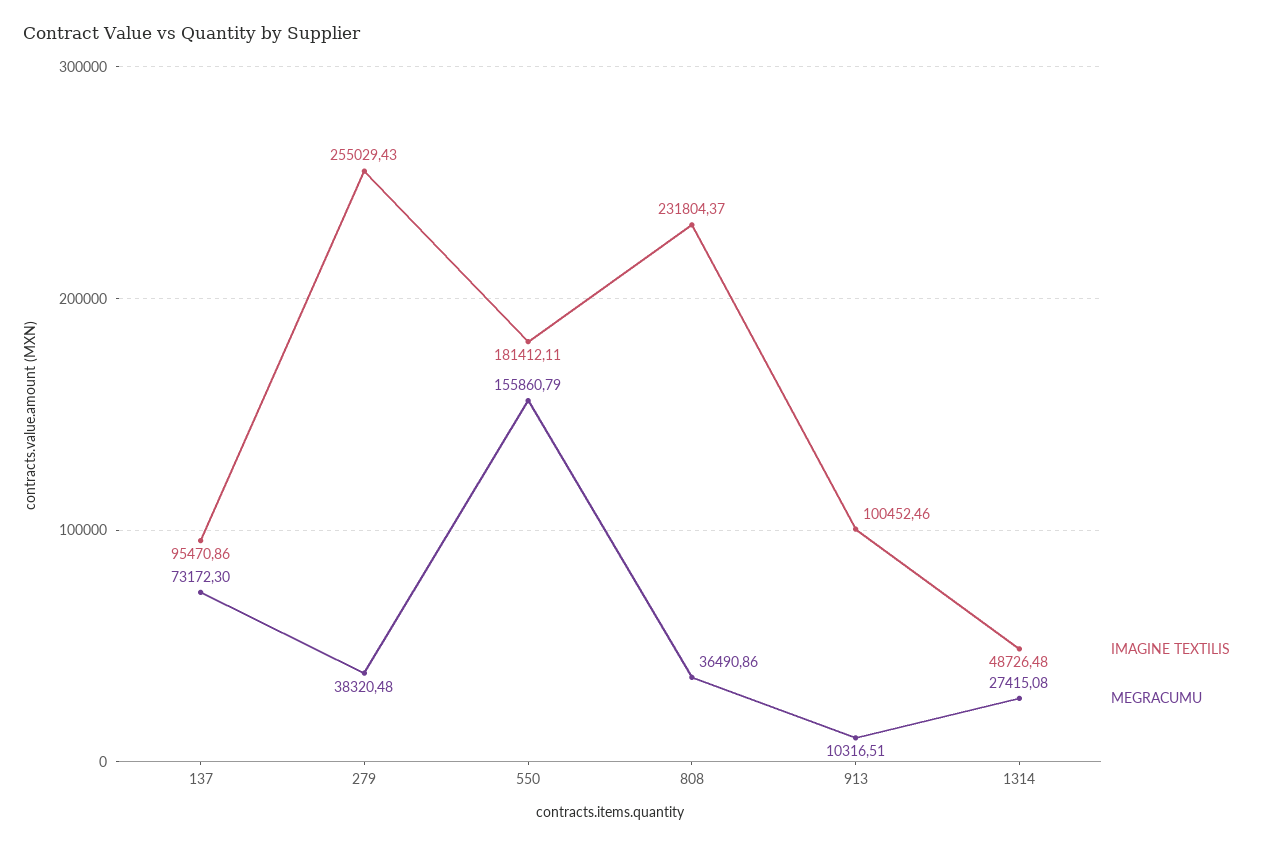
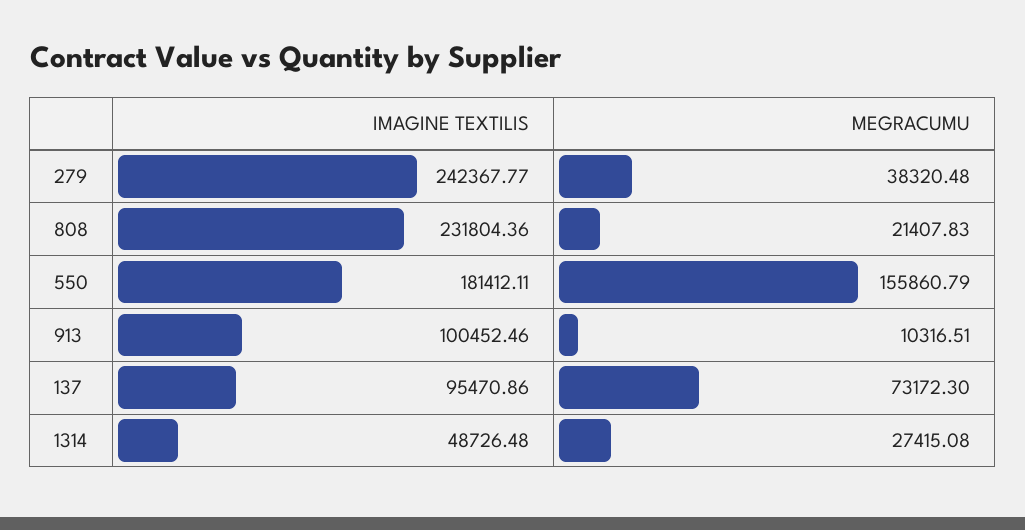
  {
    "IMAGINE TEXTILIS": {
      "137": 95470.86,
-     "279": 255029.43,
+     "279": 242367.77,
      "550": 181412.11,
-     "808": 231804.37,
+     "808": 231804.36,
      "913": 100452.46,
      "1314": 48726.48
    },
    "MEGRACUMU": {
      "137": 73172.3,
      "279": 38320.48,
      "550": 155860.79,
-     "808": 36490.86,
+     "808": 21407.83,
      "913": 10316.51,
      "1314": 27415.08
    }
  }

